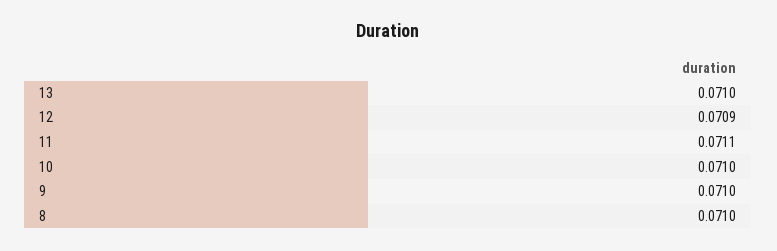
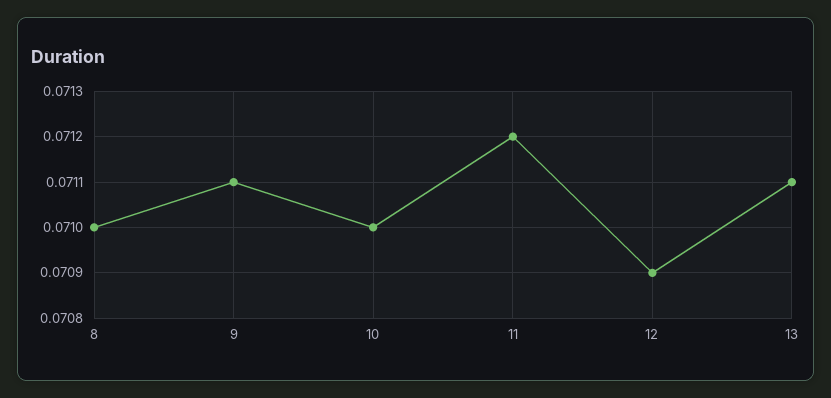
  {
-   "13": 0.071,
+   "13": 0.0711,
    "12": 0.0709,
-   "11": 0.0711,
+   "11": 0.0712,
    "10": 0.071,
-   "9": 0.071,
+   "9": 0.0711,
    "8": 0.071
  }

